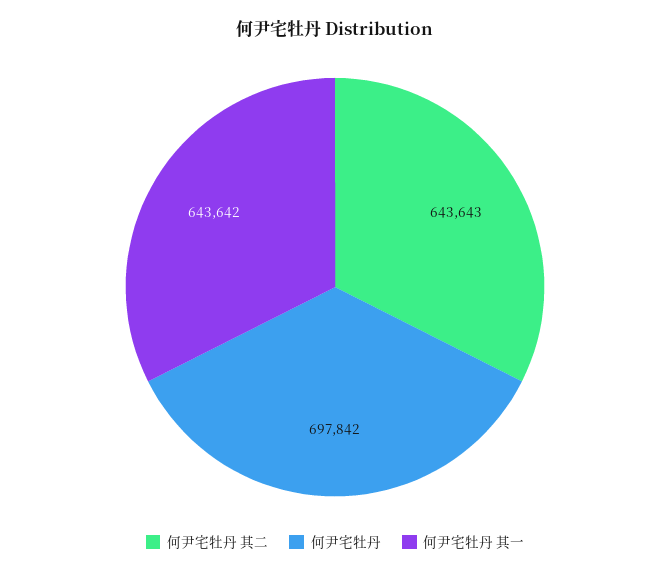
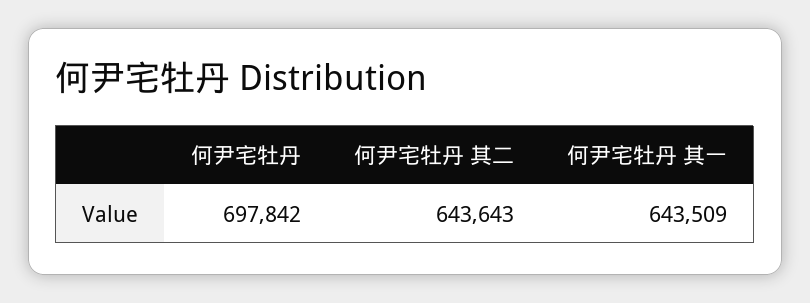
  {
    "何尹宅牡丹 其二": 643643,
    "何尹宅牡丹": 697842,
-   "何尹宅牡丹 其一": 643642
+   "何尹宅牡丹 其一": 643509
  }

